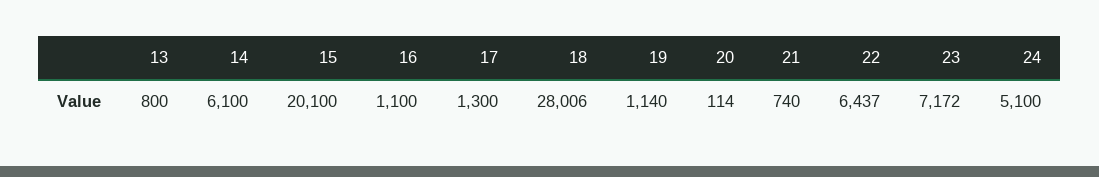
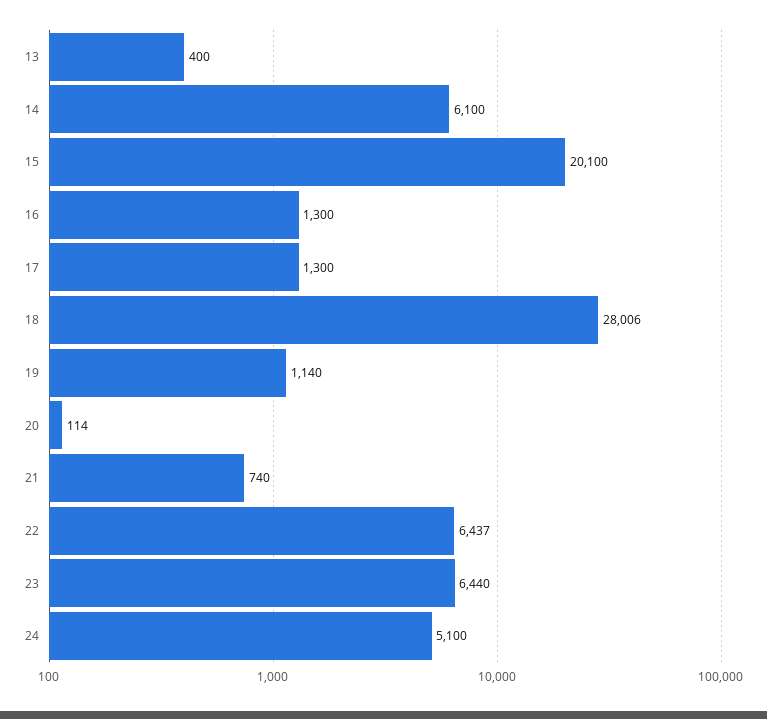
  {
-   "13": 800,
+   "13": 400,
    "14": 6100,
    "15": 20100,
-   "16": 1100,
+   "16": 1300,
    "17": 1300,
    "18": 28006,
    "19": 1140,
    "20": 114,
    "21": 740,
    "22": 6437,
-   "23": 7172,
+   "23": 6440,
    "24": 5100
  }

